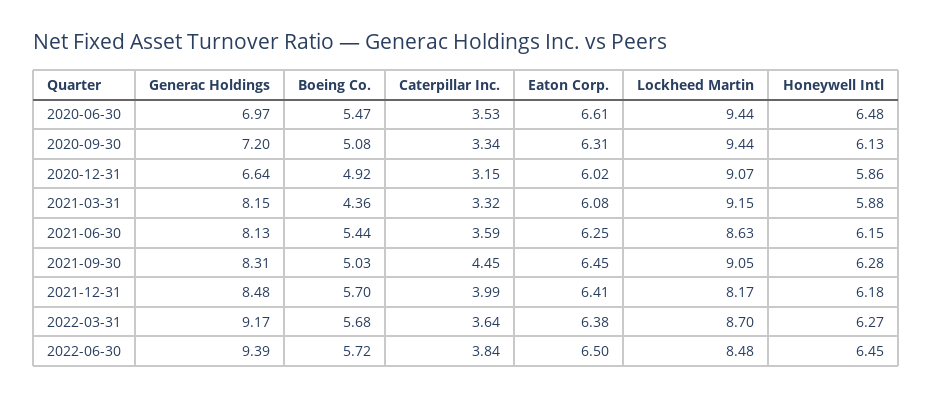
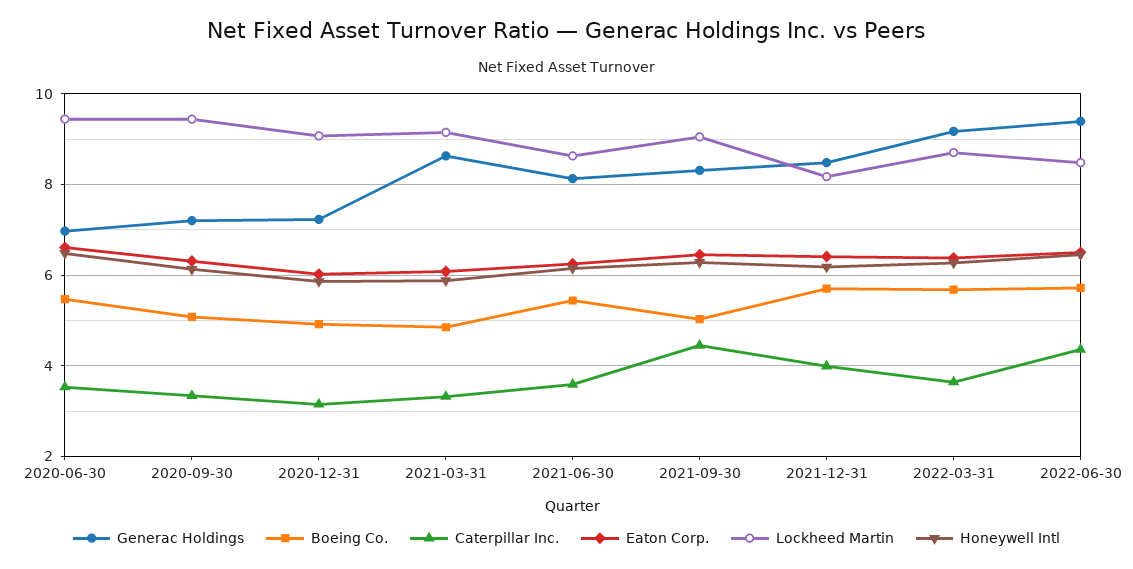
  {
    "Generac Holdings": {
      "2020-06-30": 6.97,
      "2020-09-30": 7.2,
-     "2020-12-31": 6.64,
+     "2020-12-31": 7.2,
-     "2021-03-31": 8.15,
+     "2021-03-31": 8.6,
      "2021-06-30": 8.13,
      "2021-09-30": 8.31,
      "2021-12-31": 8.48,
      "2022-03-31": 9.17,
      "2022-06-30": 9.39
    },
    "Boeing Co.": {
      "2020-06-30": 5.47,
      "2020-09-30": 5.08,
      "2020-12-31": 4.92,
-     "2021-03-31": 4.36,
+     "2021-03-31": 4.8,
      "2021-06-30": 5.44,
      "2021-09-30": 5.03,
      "2021-12-31": 5.7,
      "2022-03-31": 5.68,
      "2022-06-30": 5.72
    },
    "Caterpillar Inc.": {
      "2020-06-30": 3.53,
      "2020-09-30": 3.34,
      "2020-12-31": 3.15,
      "2021-03-31": 3.32,
      "2021-06-30": 3.59,
      "2021-09-30": 4.45,
      "2021-12-31": 3.99,
      "2022-03-31": 3.64,
-     "2022-06-30": 3.84
+     "2022-06-30": 4.4
    },
    "Eaton Corp.": {
      "2020-06-30": 6.61,
      "2020-09-30": 6.31,
      "2020-12-31": 6.02,
      "2021-03-31": 6.08,
      "2021-06-30": 6.25,
      "2021-09-30": 6.45,
      "2021-12-31": 6.41,
      "2022-03-31": 6.38,
      "2022-06-30": 6.5
    },
    "Lockheed Martin": {
      "2020-06-30": 9.44,
      "2020-09-30": 9.44,
      "2020-12-31": 9.07,
      "2021-03-31": 9.15,
      "2021-06-30": 8.63,
      "2021-09-30": 9.05,
      "2021-12-31": 8.17,
      "2022-03-31": 8.7,
      "2022-06-30": 8.48
    },
    "Honeywell Intl": {
      "2020-06-30": 6.48,
      "2020-09-30": 6.13,
      "2020-12-31": 5.86,
      "2021-03-31": 5.88,
      "2021-06-30": 6.15,
      "2021-09-30": 6.28,
      "2021-12-31": 6.18,
      "2022-03-31": 6.27,
      "2022-06-30": 6.45
    }
  }

